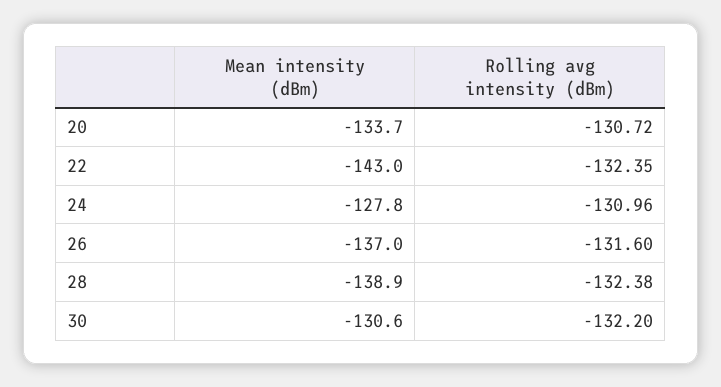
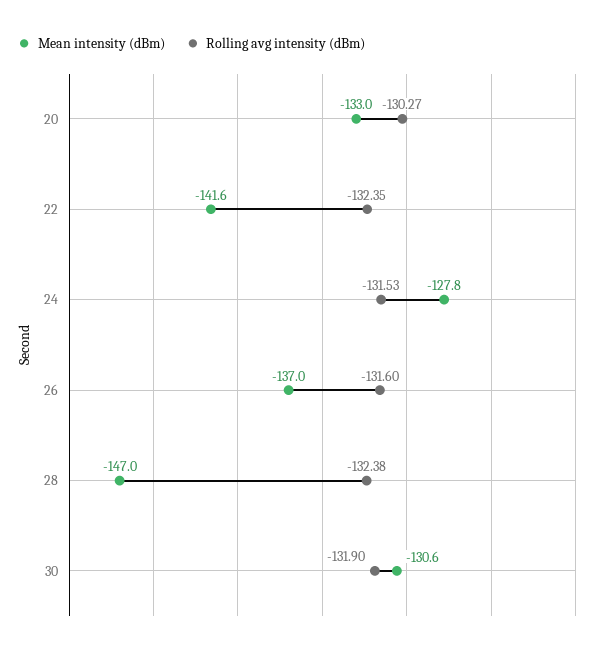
  {
    "Mean intensity (dBm)": {
-     "20": -133.7,
+     "20": -133,
-     "22": -143,
+     "22": -141.6,
      "24": -127.8,
      "26": -137,
-     "28": -138.9,
+     "28": -147,
      "30": -130.6
    },
    "Rolling avg intensity (dBm)": {
-     "20": -130.72,
+     "20": -130.27,
      "22": -132.35,
-     "24": -130.96,
+     "24": -131.53,
      "26": -131.6,
      "28": -132.38,
-     "30": -132.2
+     "30": -131.9
    }
  }

